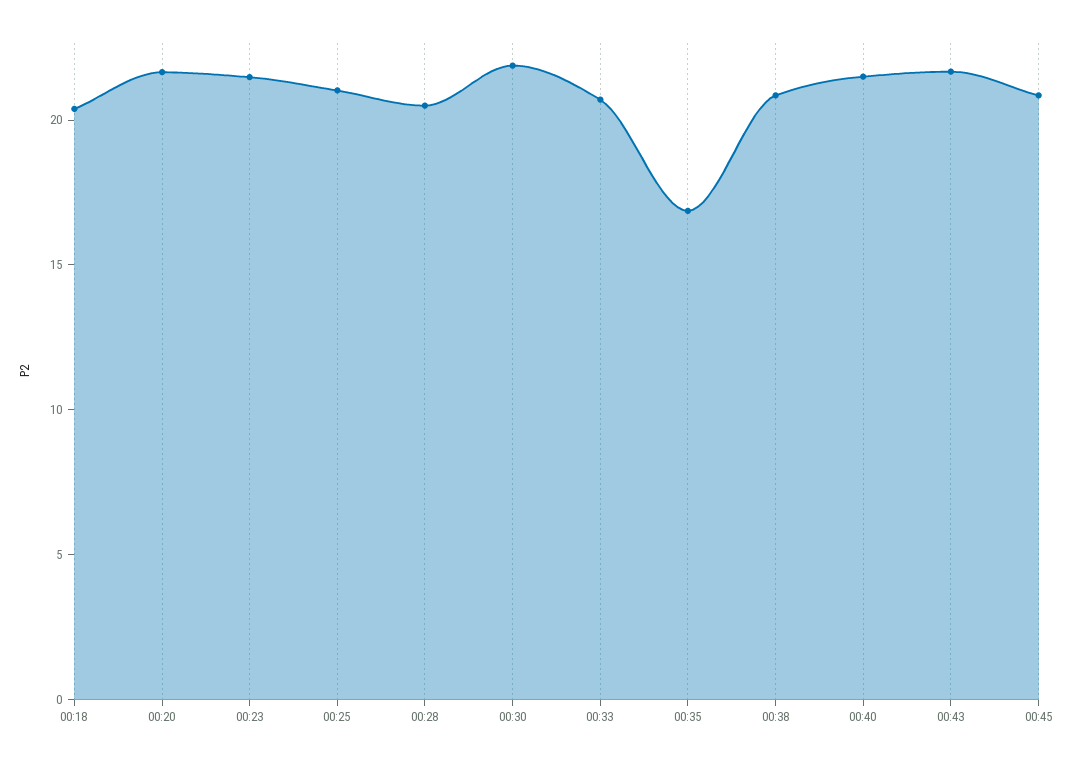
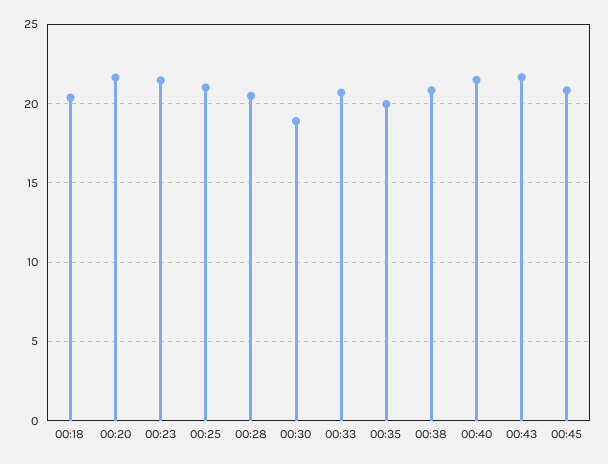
  {
    "00:18": 20.5,
    "00:20": 21.5,
    "00:23": 21.5,
    "00:25": 21,
    "00:28": 20.5,
-   "00:30": 22,
+   "00:30": 19,
    "00:33": 20.5,
-   "00:35": 17,
+   "00:35": 20,
    "00:38": 21,
    "00:40": 21.5,
    "00:43": 21.5,
    "00:45": 21
  }

